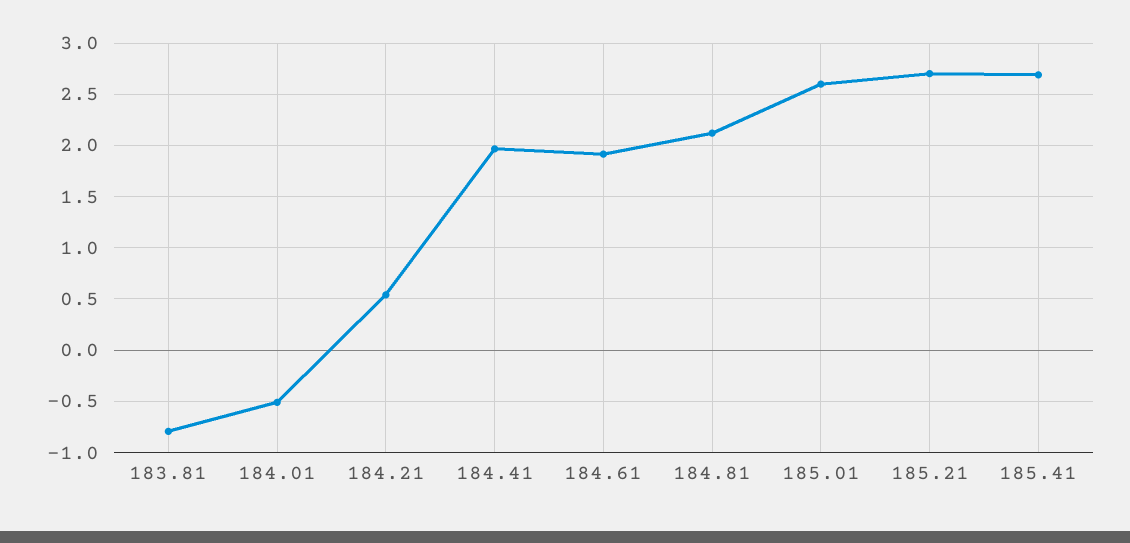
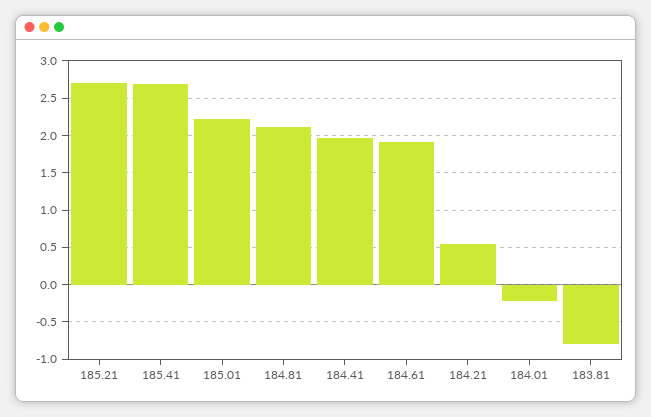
  {
    "183.81": -0.8,
-   "184.01": -0.5,
+   "184.01": -0.2,
    "184.21": 0.5,
    "184.41": 2,
    "184.61": 1.9,
    "184.81": 2.1,
-   "185.01": 2.6,
+   "185.01": 2.2,
    "185.21": 2.7,
    "185.41": 2.7
  }

